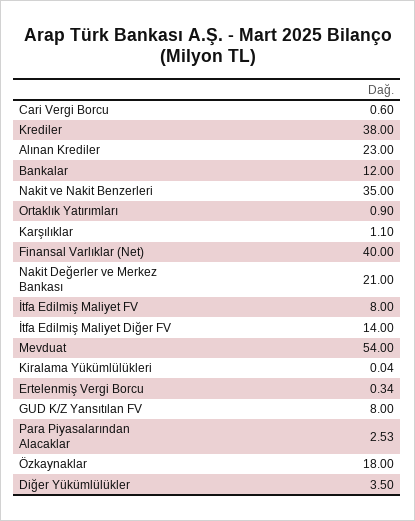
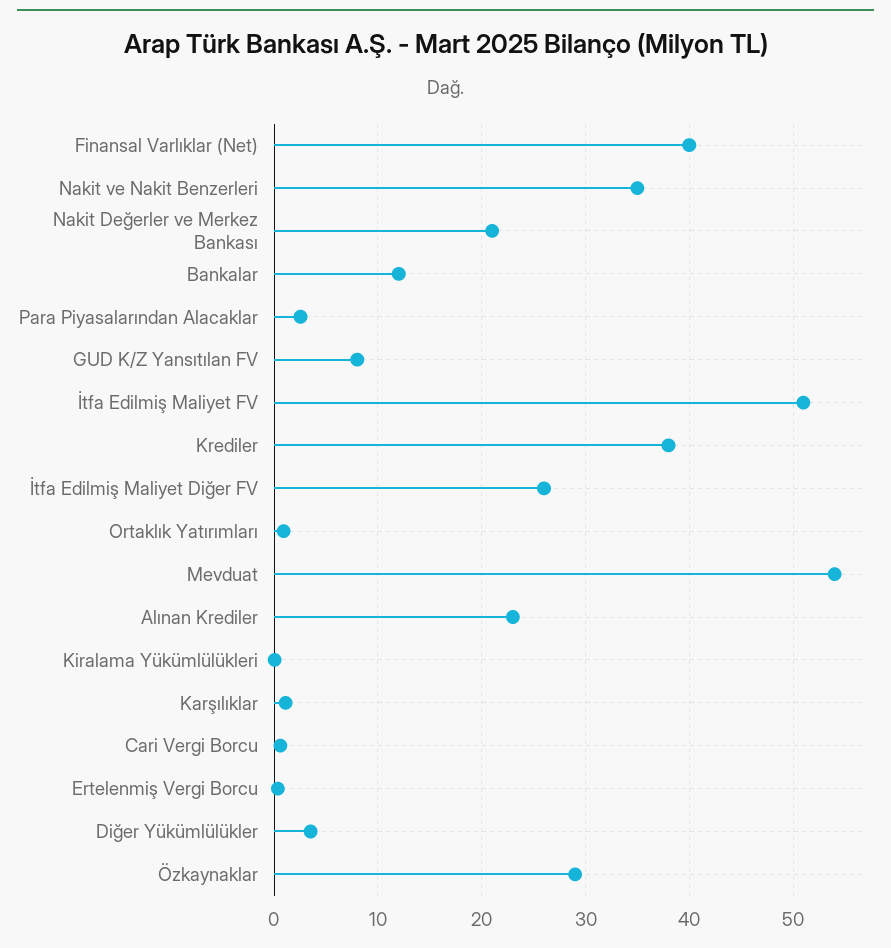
  {
    "Cari Vergi Borcu": 0.6,
    "Krediler": 38,
    "Alınan Krediler": 23,
    "Bankalar": 12,
    "Nakit ve Nakit Benzerleri": 35,
    "Ortaklık Yatırımları": 0.9,
    "Karşılıklar": 1.1,
    "Finansal Varlıklar (Net)": 40,
    "Nakit Değerler ve Merkez Bankası": 21,
-   "İtfa Edilmiş Maliyet FV": 8,
+   "İtfa Edilmiş Maliyet FV": 51,
-   "İtfa Edilmiş Maliyet Diğer FV": 14,
+   "İtfa Edilmiş Maliyet Diğer FV": 26,
    "Mevduat": 54,
    "Kiralama Yükümlülükleri": 0.04,
    "Ertelenmiş Vergi Borcu": 0.34,
    "GUD K/Z Yansıtılan FV": 8,
    "Para Piyasalarından Alacaklar": 2.53,
-   "Özkaynaklar": 18,
+   "Özkaynaklar": 29,
    "Diğer Yükümlülükler": 3.5
  }

